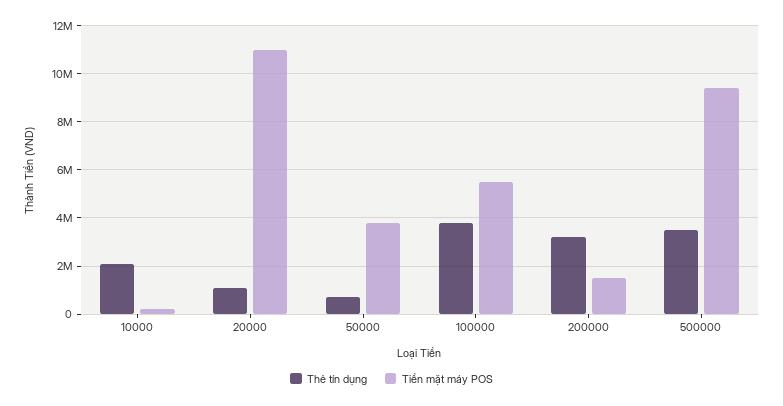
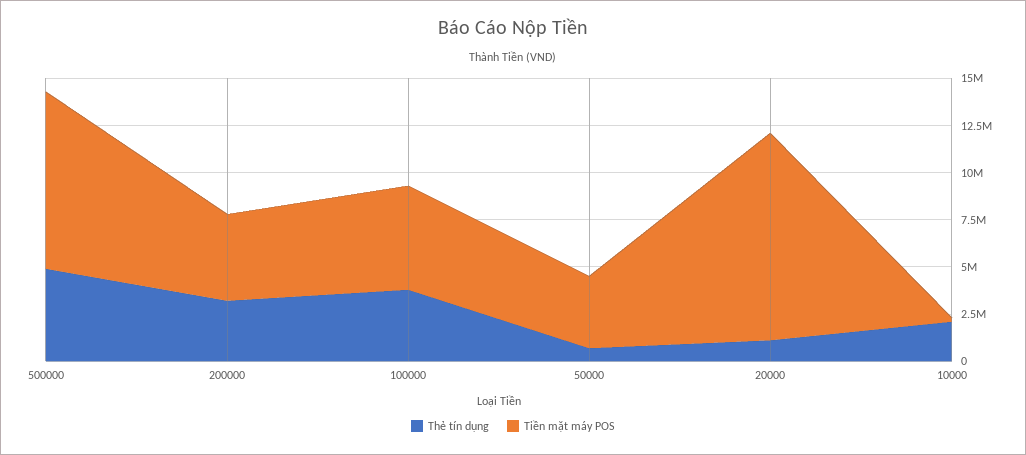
  {
    "Thẻ tín dụng": {
      "10000": 2000000,
      "20000": 1000000,
      "50000": 750000,
      "100000": 3750000,
      "200000": 3250000,
-     "500000": 3500000
+     "500000": 5000000
    },
    "Tiền mặt máy POS": {
      "10000": 250000,
      "20000": 11000000,
      "50000": 3750000,
      "100000": 5500000,
-     "200000": 1500000,
+     "200000": 4500000,
      "500000": 9500000
    }
  }

